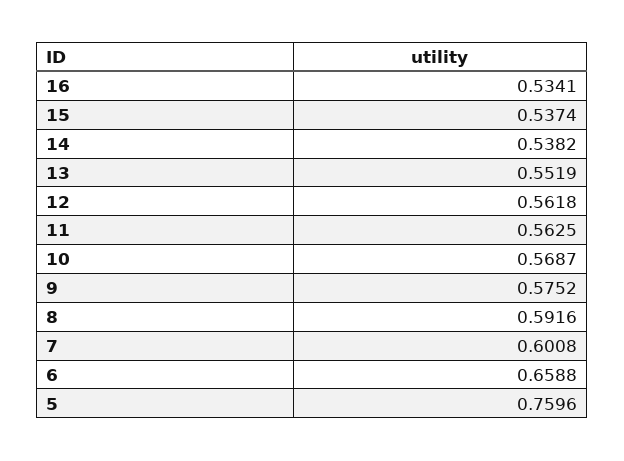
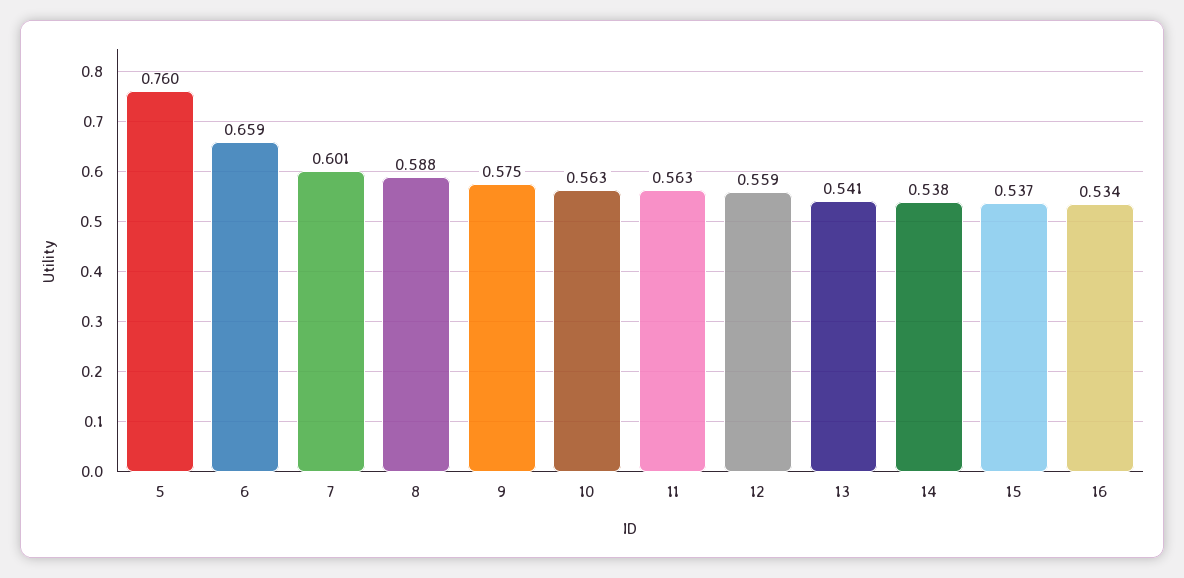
  {
    "16": 0.5341,
    "15": 0.5374,
    "14": 0.5382,
-   "13": 0.5519,
+   "13": 0.541,
-   "12": 0.5618,
+   "12": 0.559,
    "11": 0.5625,
-   "10": 0.5687,
+   "10": 0.563,
    "9": 0.5752,
-   "8": 0.5916,
+   "8": 0.588,
    "7": 0.6008,
    "6": 0.6588,
    "5": 0.7596
  }

